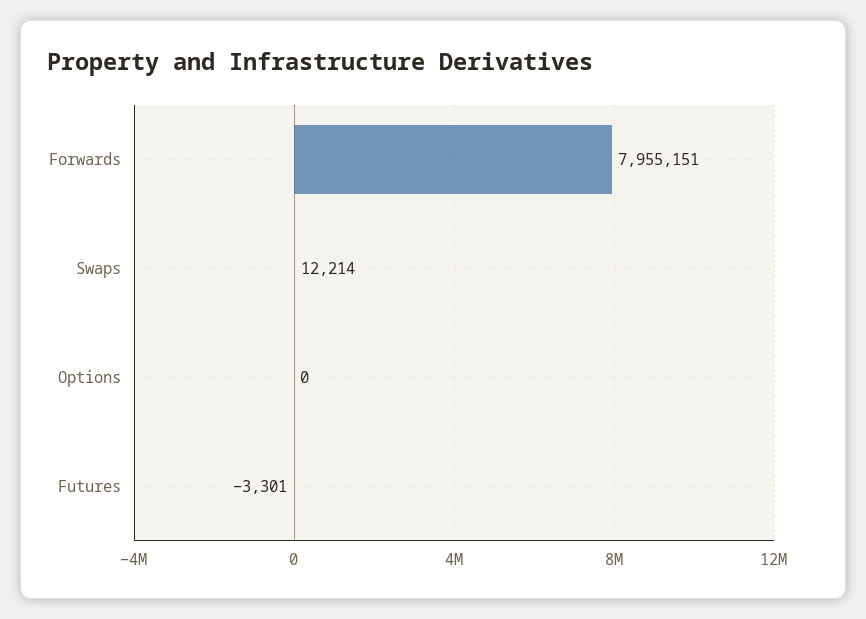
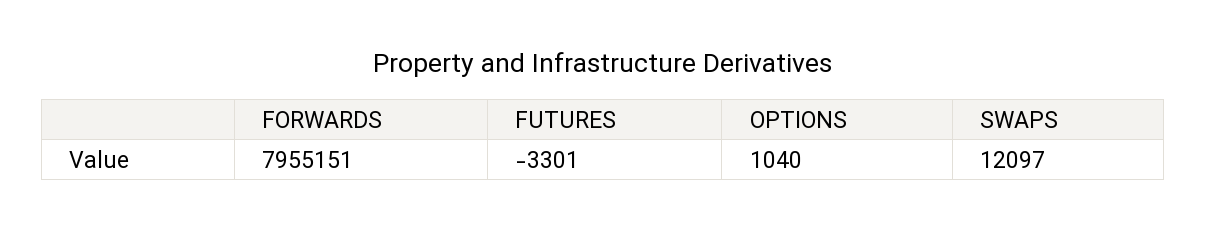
  {
    "Forwards": 7955151,
-   "Swaps": 12214,
+   "Swaps": 12097,
-   "Options": 0,
+   "Options": 1040,
    "Futures": -3301
  }

